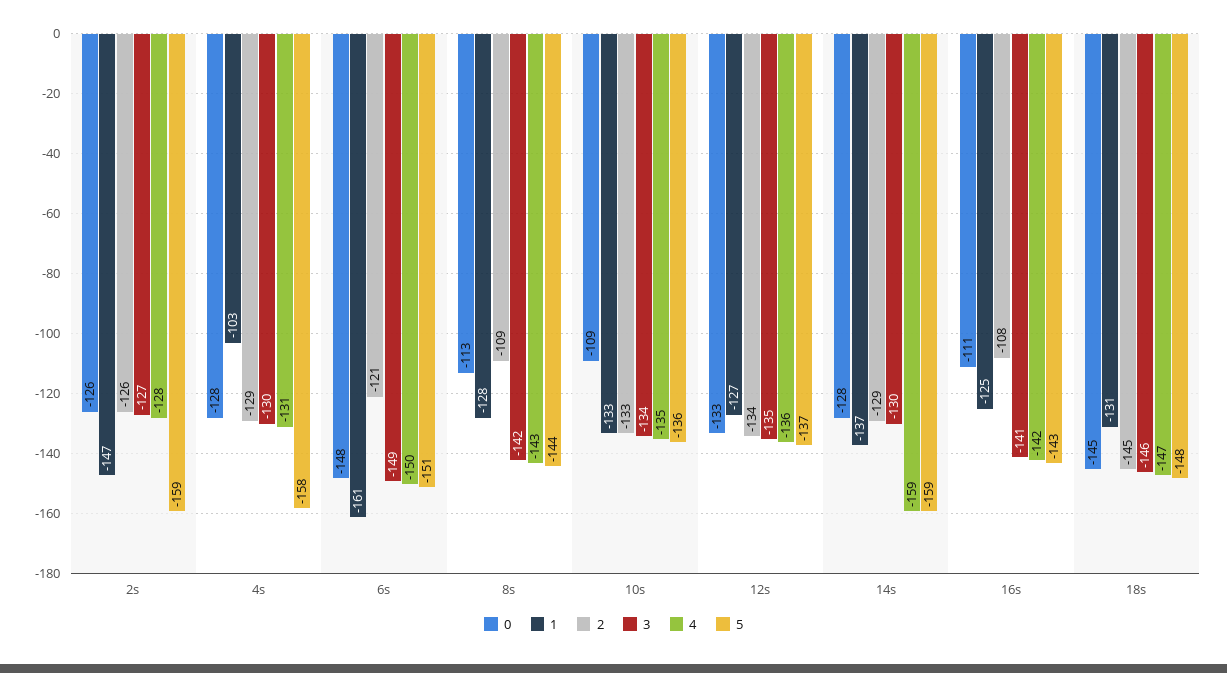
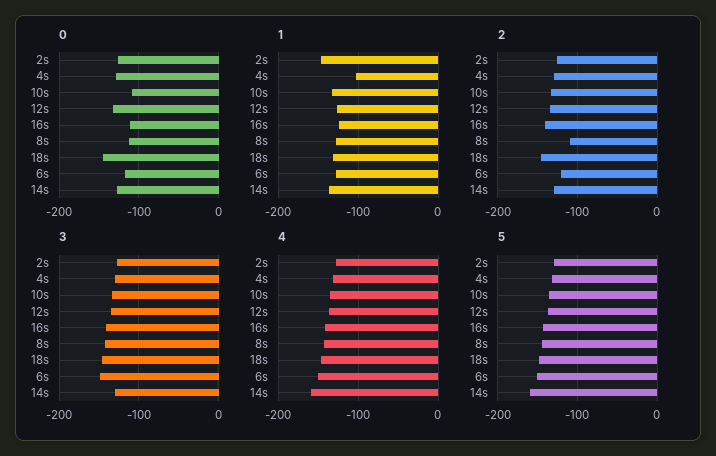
  {
    "0": {
      "2s": -126,
      "4s": -128,
-     "6s": -148,
+     "6s": -120,
      "8s": -113,
      "10s": -109,
      "12s": -133,
      "14s": -128,
      "16s": -111,
      "18s": -145
    },
    "1": {
      "2s": -147,
      "4s": -103,
-     "6s": -161,
+     "6s": -130,
      "8s": -128,
      "10s": -133,
      "12s": -127,
      "14s": -137,
      "16s": -125,
      "18s": -131
    },
    "2": {
      "2s": -126,
      "4s": -129,
      "6s": -121,
      "8s": -109,
      "10s": -133,
      "12s": -134,
      "14s": -129,
-     "16s": -108,
+     "16s": -140,
      "18s": -145
    },
    "3": {
      "2s": -127,
      "4s": -130,
      "6s": -149,
      "8s": -142,
      "10s": -134,
      "12s": -135,
      "14s": -130,
      "16s": -141,
      "18s": -146
    },
    "4": {
      "2s": -128,
      "4s": -131,
      "6s": -150,
      "8s": -143,
      "10s": -135,
      "12s": -136,
      "14s": -159,
      "16s": -142,
      "18s": -147
    },
    "5": {
-     "2s": -159,
+     "2s": -130,
-     "4s": -158,
+     "4s": -130,
      "6s": -151,
      "8s": -144,
      "10s": -136,
      "12s": -137,
      "14s": -159,
      "16s": -143,
      "18s": -148
    }
  }

